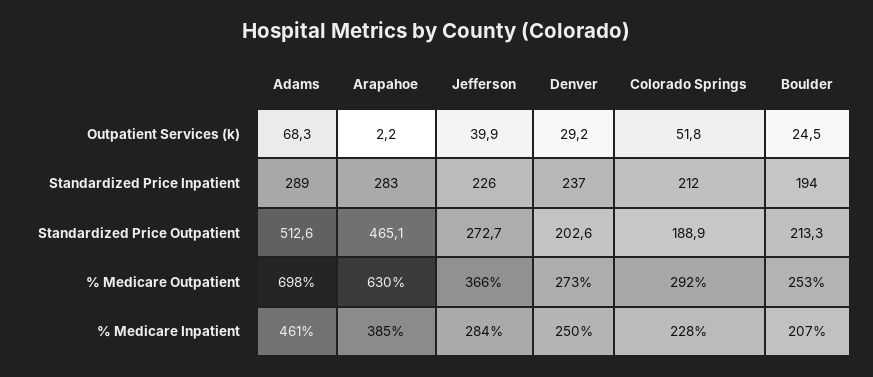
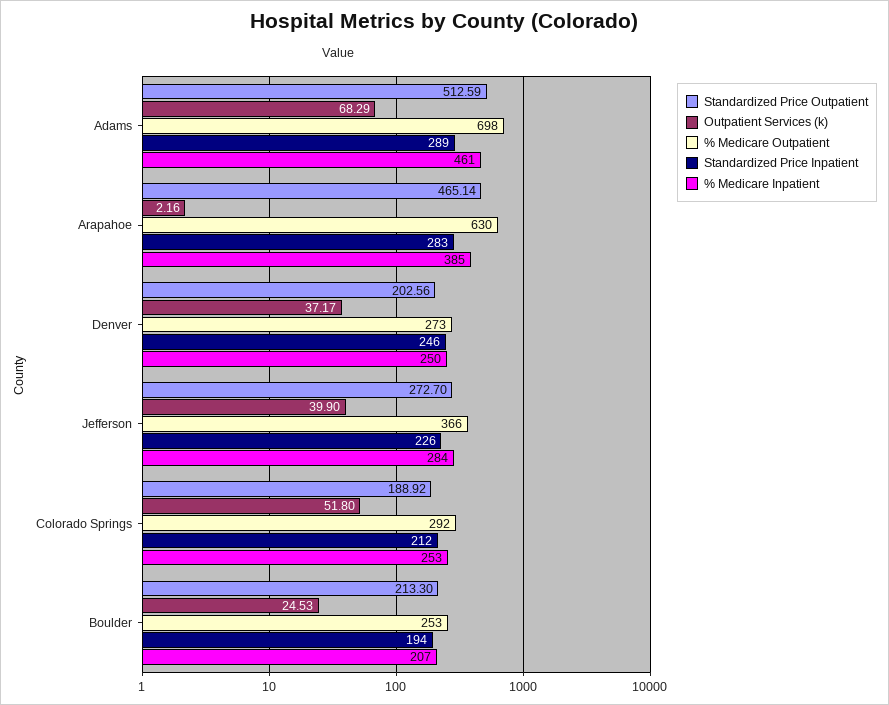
  {
    "Outpatient Services (k)": {
      "Adams": 68.29,
      "Arapahoe": 2.16,
      "Jefferson": 39.9,
-     "Denver": 29.2,
+     "Denver": 37.17,
      "Colorado Springs": 51.8,
      "Boulder": 24.53
    },
    "Standardized Price Inpatient": {
      "Adams": 289,
      "Arapahoe": 283,
      "Jefferson": 226,
-     "Denver": 237,
+     "Denver": 246,
      "Colorado Springs": 212,
      "Boulder": 194
    },
    "Standardized Price Outpatient": {
      "Adams": 512.59,
      "Arapahoe": 465.14,
      "Jefferson": 272.7,
      "Denver": 202.56,
      "Colorado Springs": 188.92,
      "Boulder": 213.3
    },
    "% Medicare Outpatient": {
      "Adams": 698,
      "Arapahoe": 630,
      "Jefferson": 366,
      "Denver": 273,
      "Colorado Springs": 292,
      "Boulder": 253
    },
    "% Medicare Inpatient": {
      "Adams": 461,
      "Arapahoe": 385,
      "Jefferson": 284,
      "Denver": 250,
-     "Colorado Springs": 228,
+     "Colorado Springs": 253,
      "Boulder": 207
    }
  }

